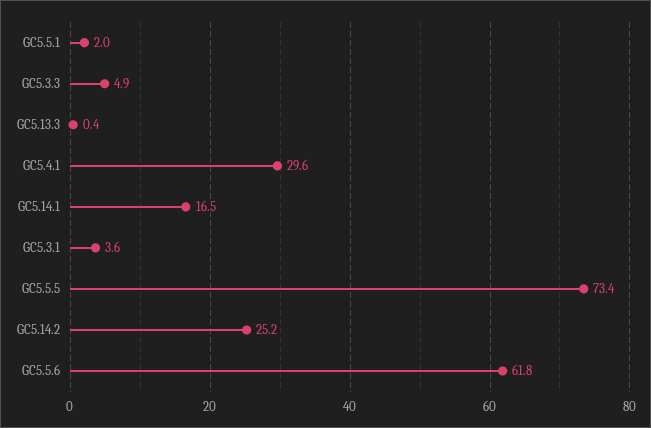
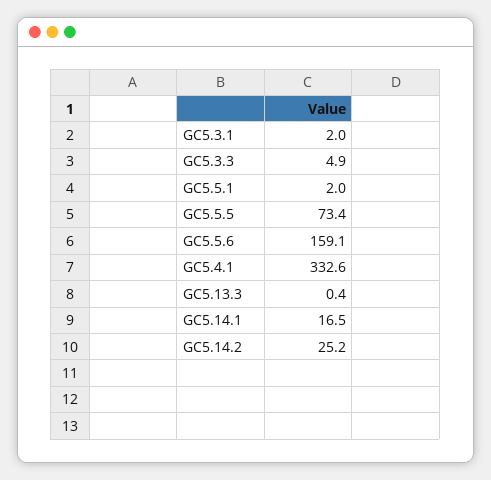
  {
    "GC5.5.1": 2,
    "GC5.3.3": 4.9,
    "GC5.13.3": 0.4,
-   "GC5.4.1": 29.6,
+   "GC5.4.1": 332.6,
    "GC5.14.1": 16.5,
-   "GC5.3.1": 3.6,
+   "GC5.3.1": 2,
    "GC5.5.5": 73.4,
    "GC5.14.2": 25.2,
-   "GC5.5.6": 61.8
+   "GC5.5.6": 159.1
  }

